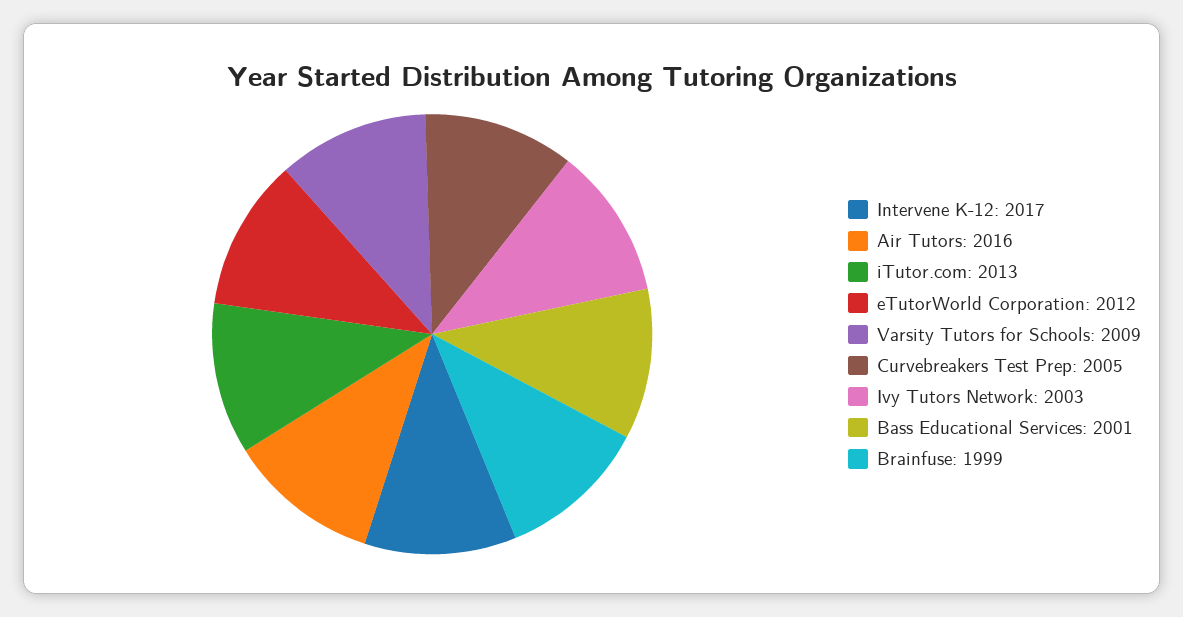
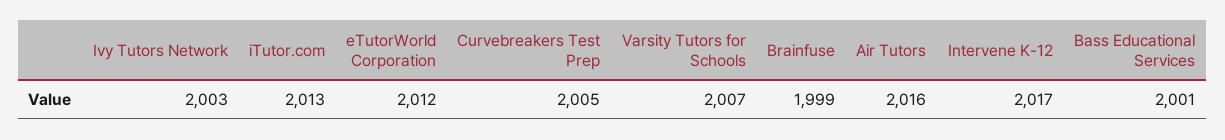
  {
    "Intervene K-12": 2017,
    "Air Tutors": 2016,
    "iTutor.com": 2013,
    "eTutorWorld Corporation": 2012,
-   "Varsity Tutors for Schools": 2009,
+   "Varsity Tutors for Schools": 2007,
    "Curvebreakers Test Prep": 2005,
    "Ivy Tutors Network": 2003,
    "Bass Educational Services": 2001,
    "Brainfuse": 1999
  }

